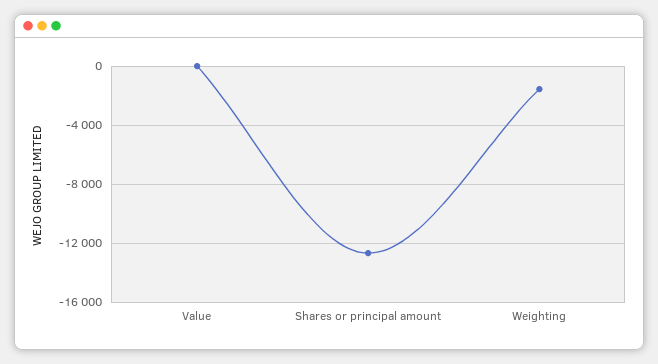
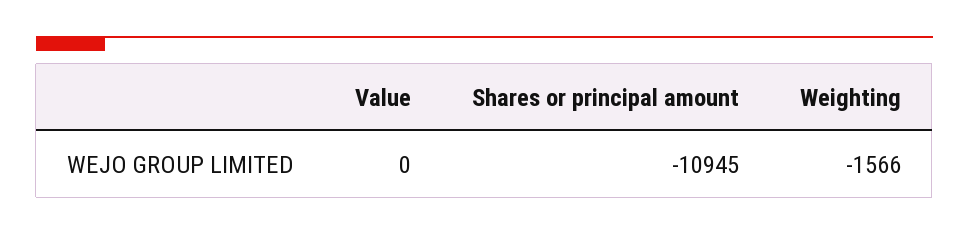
  {
    "Value": 0,
-   "Shares or principal amount": -12500,
+   "Shares or principal amount": -10945,
    "Weighting": -1566
  }

